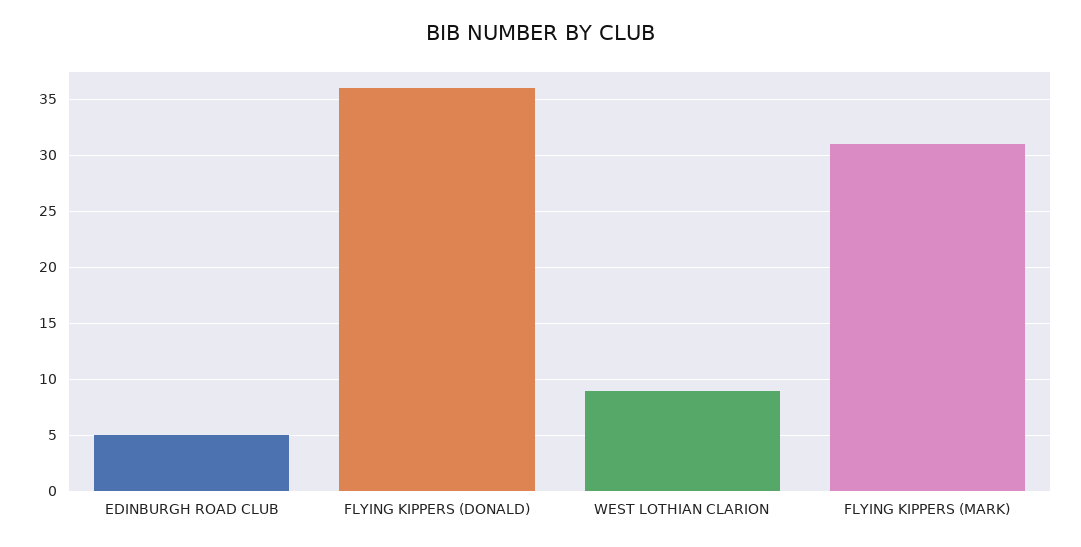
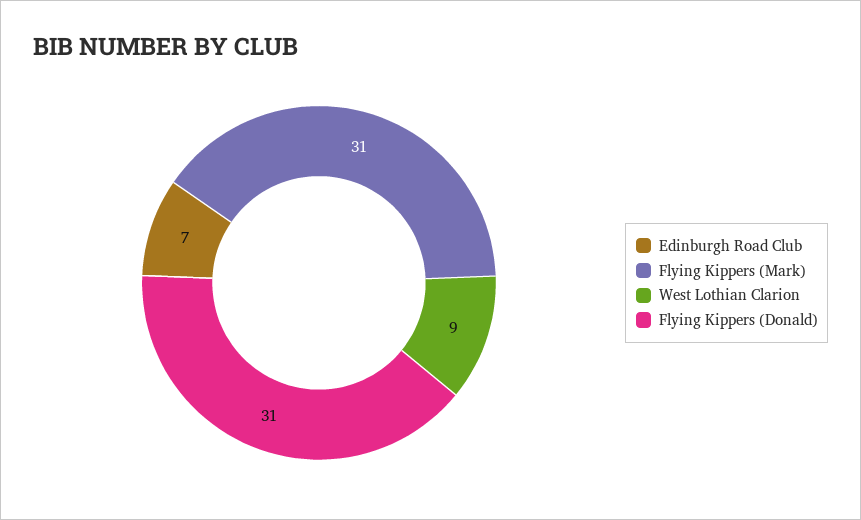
  {
-   "EDINBURGH ROAD CLUB": 5,
+   "EDINBURGH ROAD CLUB": 7,
-   "FLYING KIPPERS (DONALD)": 36,
+   "FLYING KIPPERS (DONALD)": 31,
    "WEST LOTHIAN CLARION": 9,
    "FLYING KIPPERS (MARK)": 31
  }

